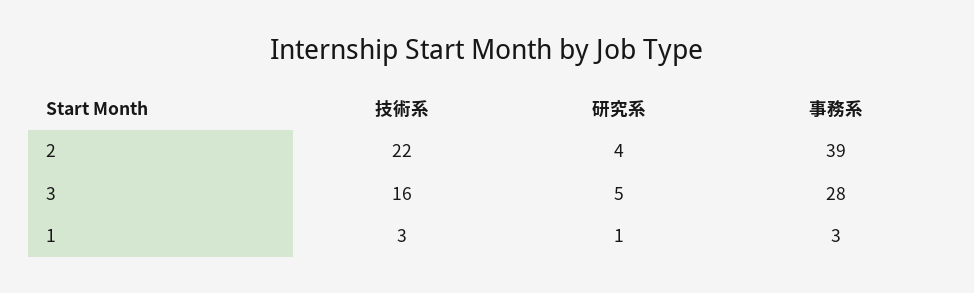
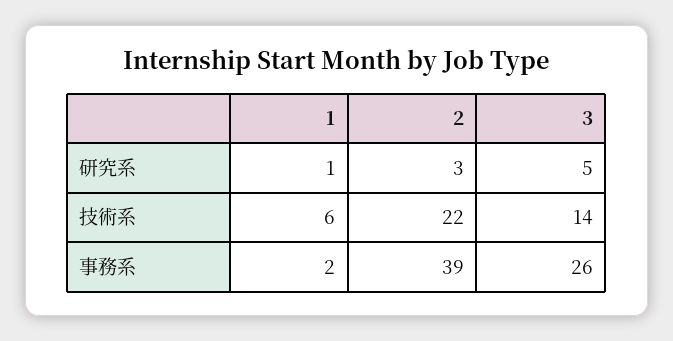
  {
    "技術系": {
      "2": 22,
-     "3": 16,
+     "3": 14,
-     "1": 3
+     "1": 6
    },
    "研究系": {
-     "2": 4,
+     "2": 3,
      "3": 5,
      "1": 1
    },
    "事務系": {
      "2": 39,
-     "3": 28,
+     "3": 26,
-     "1": 3
+     "1": 2
    }
  }

